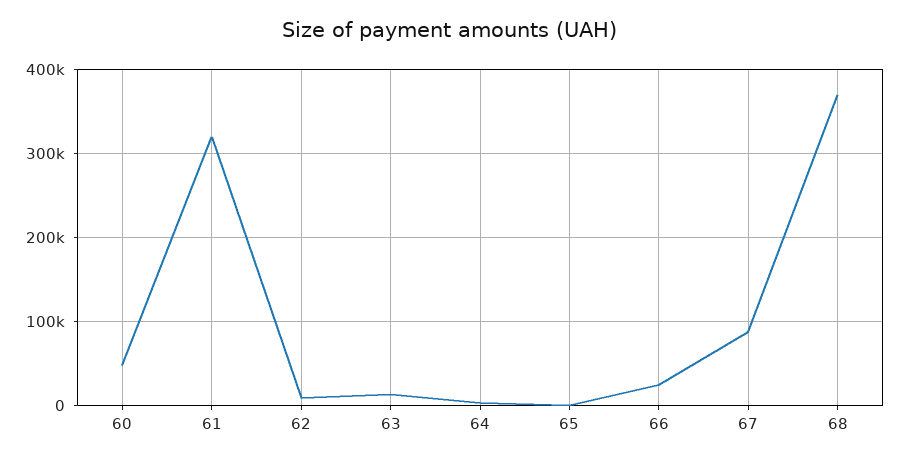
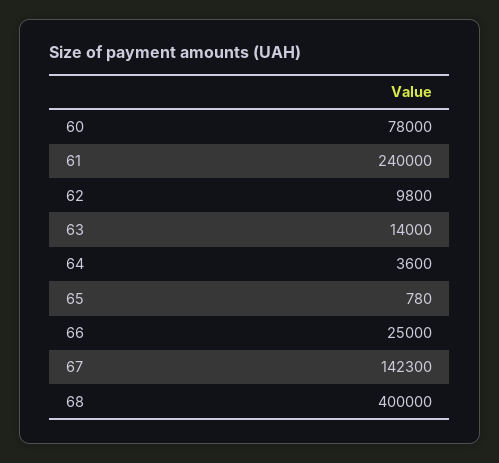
  {
-   "60": 50000,
+   "60": 78000,
-   "61": 320000,
+   "61": 240000,
    "62": 9800,
    "63": 14000,
    "64": 3600,
    "65": 780,
    "66": 25000,
-   "67": 90000,
+   "67": 142300,
-   "68": 370000
+   "68": 400000
  }

